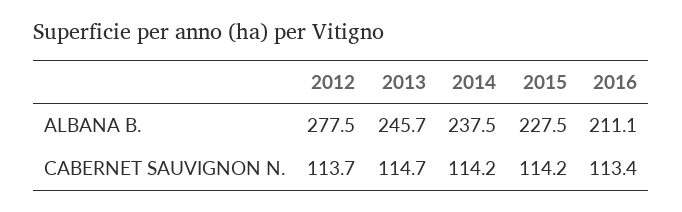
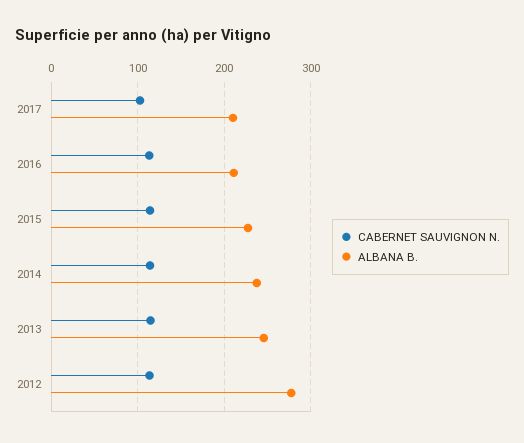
  {
    "ALBANA B.": {
      "2012": 277.5,
      "2013": 245.7,
      "2014": 237.5,
      "2015": 227.5,
-     "2016": 211.1
+     "2016": 211.1,
+     "2017": 210
    },
    "CABERNET SAUVIGNON N.": {
      "2012": 113.7,
      "2013": 114.7,
      "2014": 114.2,
      "2015": 114.2,
-     "2016": 113.4
+     "2016": 113.4,
+     "2017": 100
    }
  }

